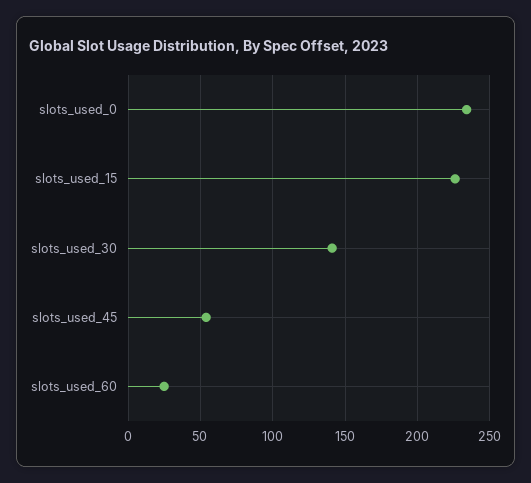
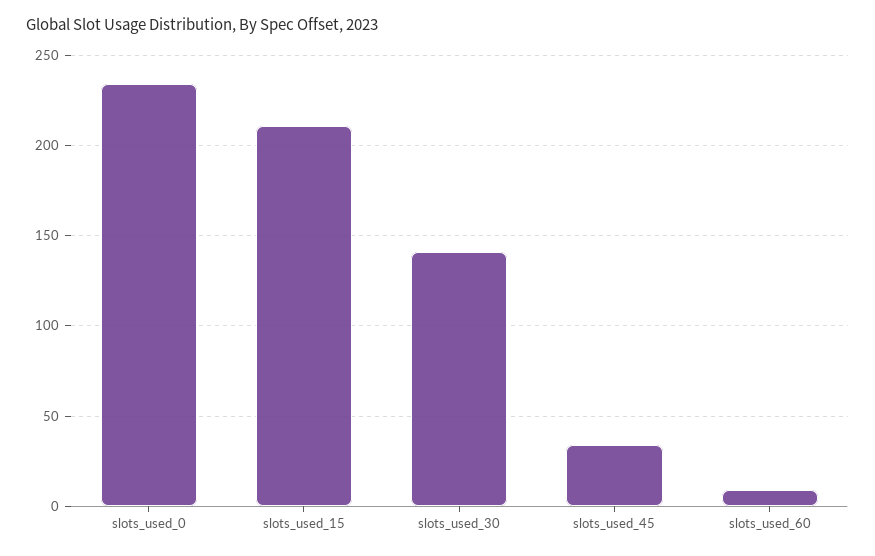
  {
    "slots_used_0": 235,
-   "slots_used_15": 225,
+   "slots_used_15": 210,
    "slots_used_30": 140,
-   "slots_used_45": 55,
+   "slots_used_45": 35,
-   "slots_used_60": 25
+   "slots_used_60": 10
  }

